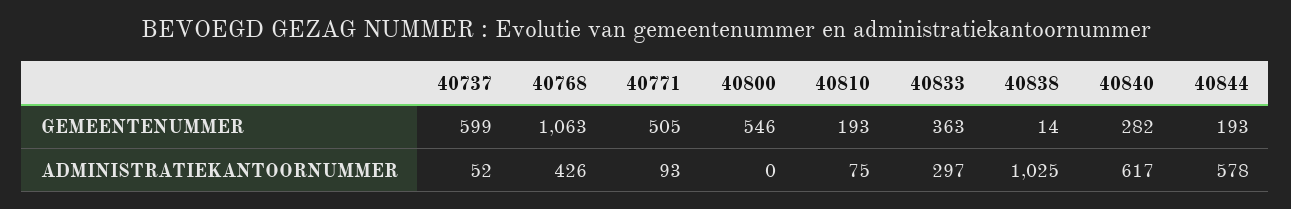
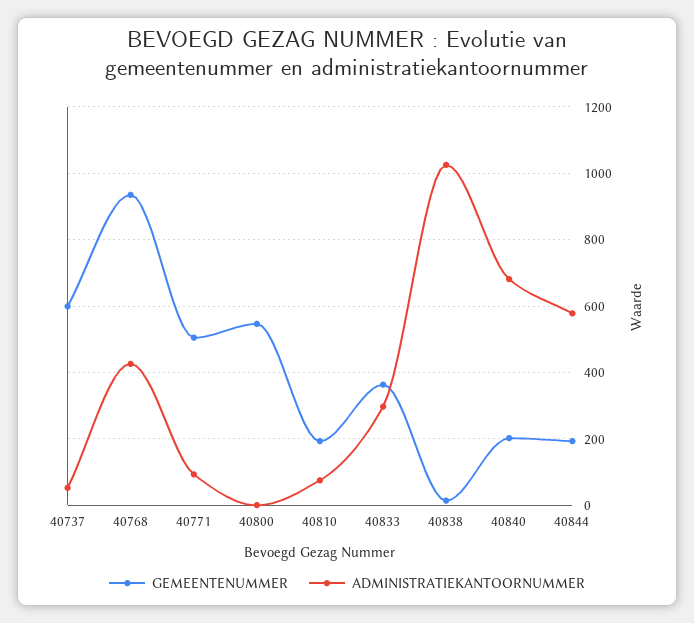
  {
    "GEMEENTENUMMER": {
      "40737": 599,
-     "40768": 1063,
+     "40768": 940,
      "40771": 505,
      "40800": 546,
      "40810": 193,
      "40833": 363,
      "40838": 14,
-     "40840": 282,
+     "40840": 200,
      "40844": 193
    },
    "ADMINISTRATIEKANTOORNUMMER": {
      "40737": 52,
      "40768": 426,
      "40771": 93,
      "40800": 0,
      "40810": 75,
      "40833": 297,
      "40838": 1025,
-     "40840": 617,
+     "40840": 680,
      "40844": 578
    }
  }

